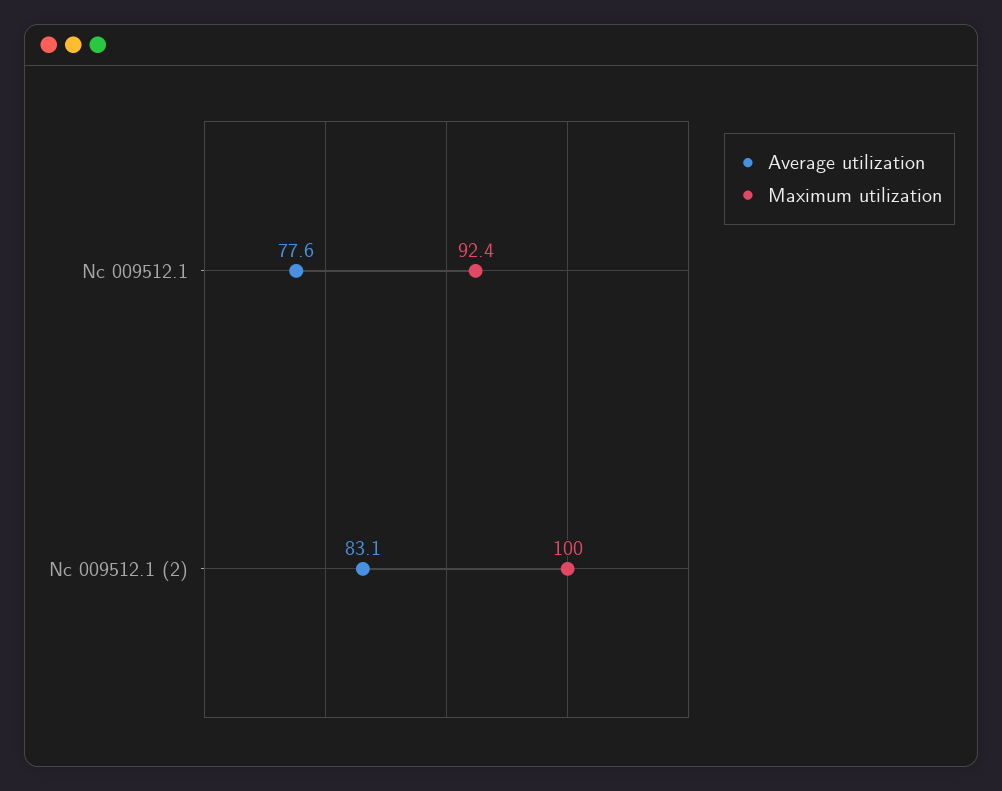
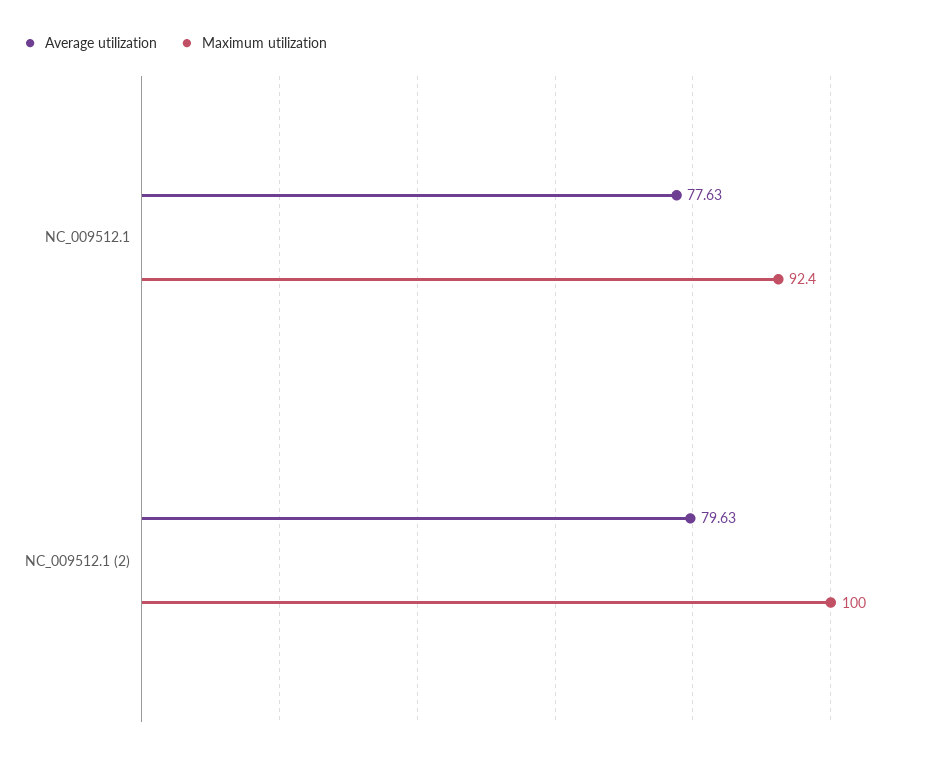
  {
    "Average utilization": {
      "Nc 009512.1": 77.63,
-     "Nc 009512.1 (2)": 83.1
+     "Nc 009512.1 (2)": 79.63
    },
    "Maximum utilization": {
      "Nc 009512.1": 92.4,
      "Nc 009512.1 (2)": 100
    }
  }

